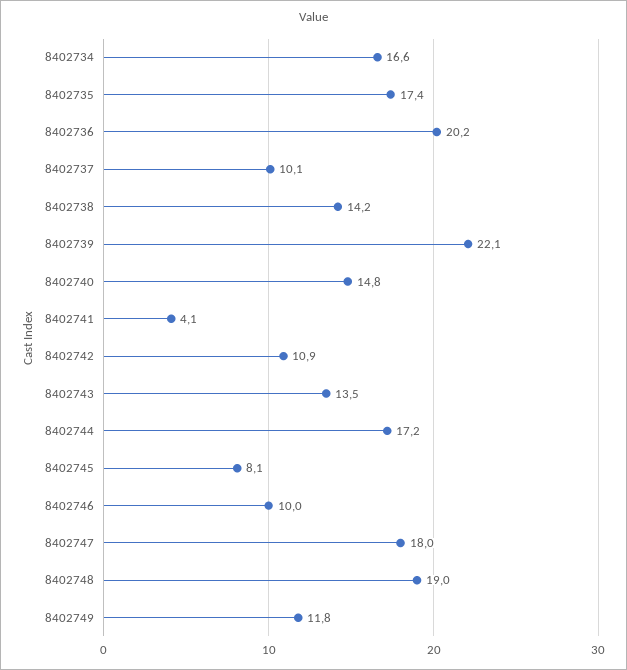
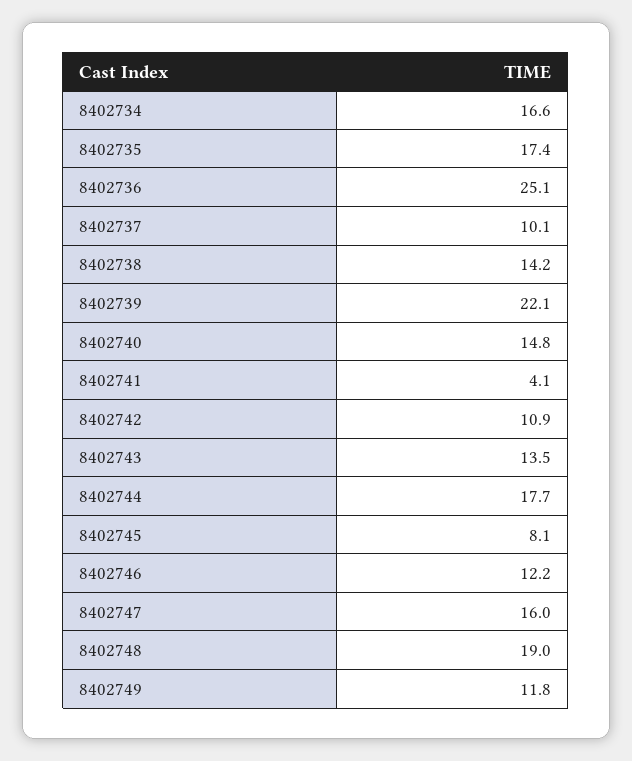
  {
    "8402734": 16.6,
    "8402735": 17.4,
-   "8402736": 20.2,
+   "8402736": 25.1,
    "8402737": 10.1,
    "8402738": 14.2,
    "8402739": 22.1,
    "8402740": 14.8,
    "8402741": 4.1,
    "8402742": 10.9,
    "8402743": 13.5,
-   "8402744": 17.2,
+   "8402744": 17.7,
    "8402745": 8.1,
-   "8402746": 10,
+   "8402746": 12.2,
-   "8402747": 18,
+   "8402747": 16,
    "8402748": 19,
    "8402749": 11.8
  }

